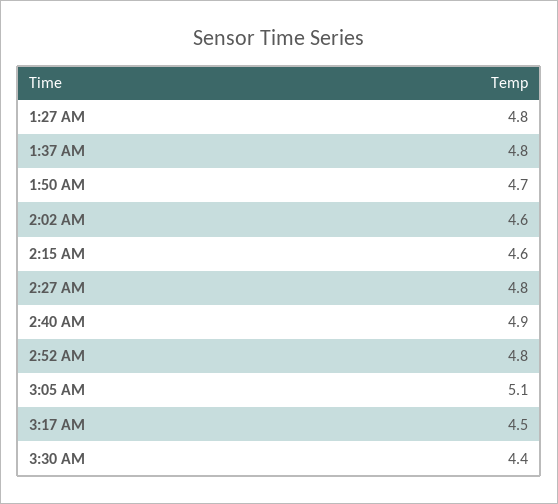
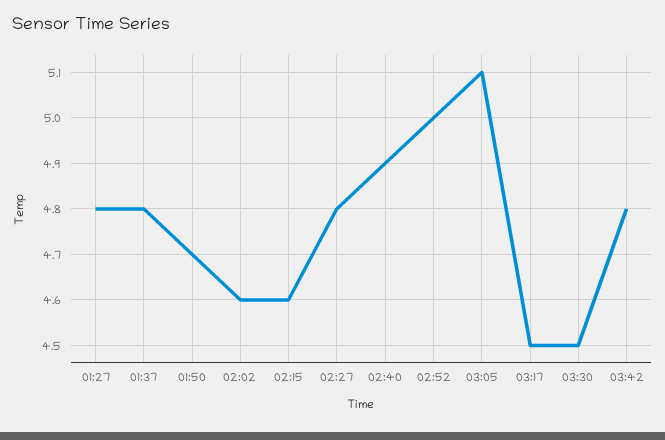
  {
    "1:27 AM": 4.8,
    "1:37 AM": 4.8,
    "1:50 AM": 4.7,
    "2:02 AM": 4.6,
    "2:15 AM": 4.6,
    "2:27 AM": 4.8,
    "2:40 AM": 4.9,
-   "2:52 AM": 4.8,
+   "2:52 AM": 5,
    "3:05 AM": 5.1,
    "3:17 AM": 4.5,
-   "3:30 AM": 4.4
+   "3:30 AM": 4.5,
+   "03:42": 4.8
  }

